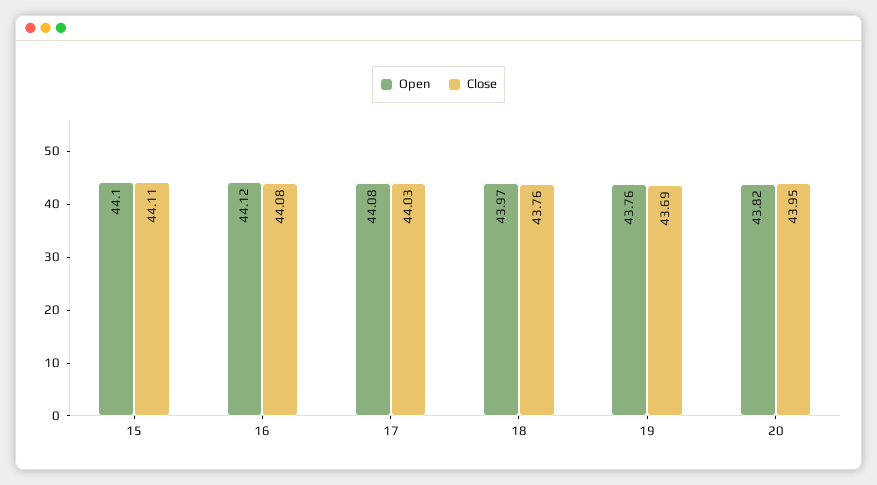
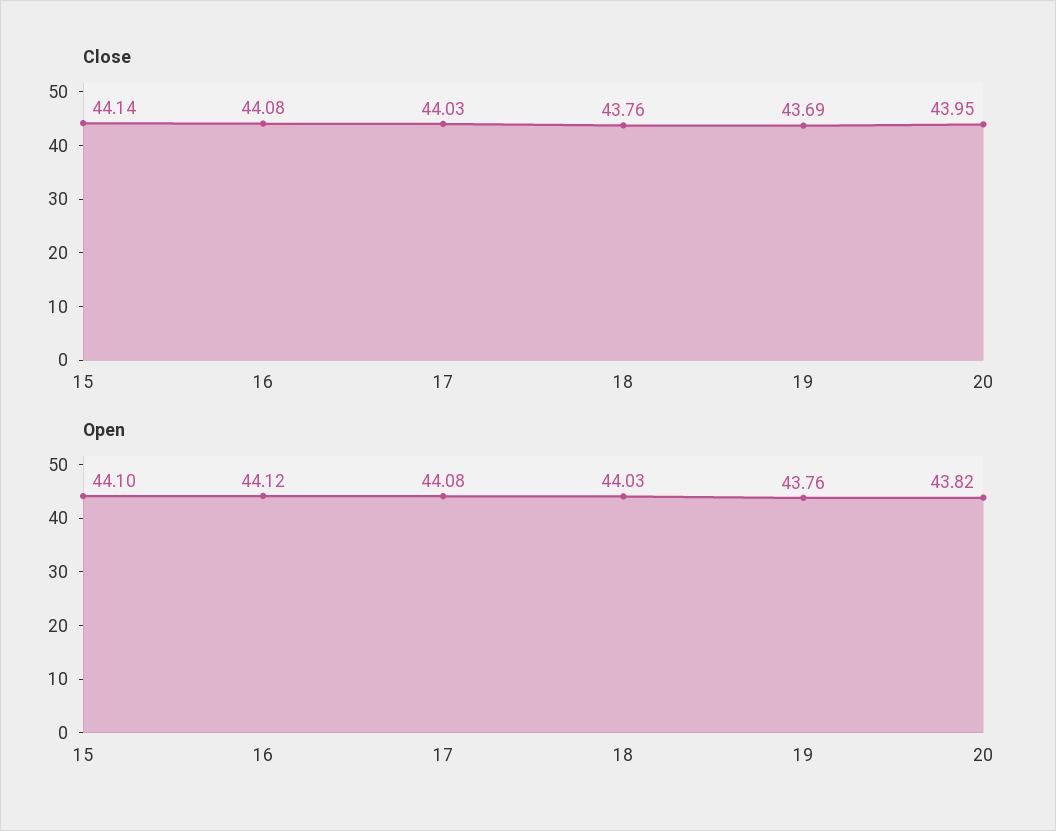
  {
    "Open": {
      "15": 44.1,
      "16": 44.12,
      "17": 44.08,
-     "18": 43.97,
+     "18": 44.03,
      "19": 43.76,
      "20": 43.82
    },
    "Close": {
-     "15": 44.11,
+     "15": 44.14,
      "16": 44.08,
      "17": 44.03,
      "18": 43.76,
      "19": 43.69,
      "20": 43.95
    }
  }

